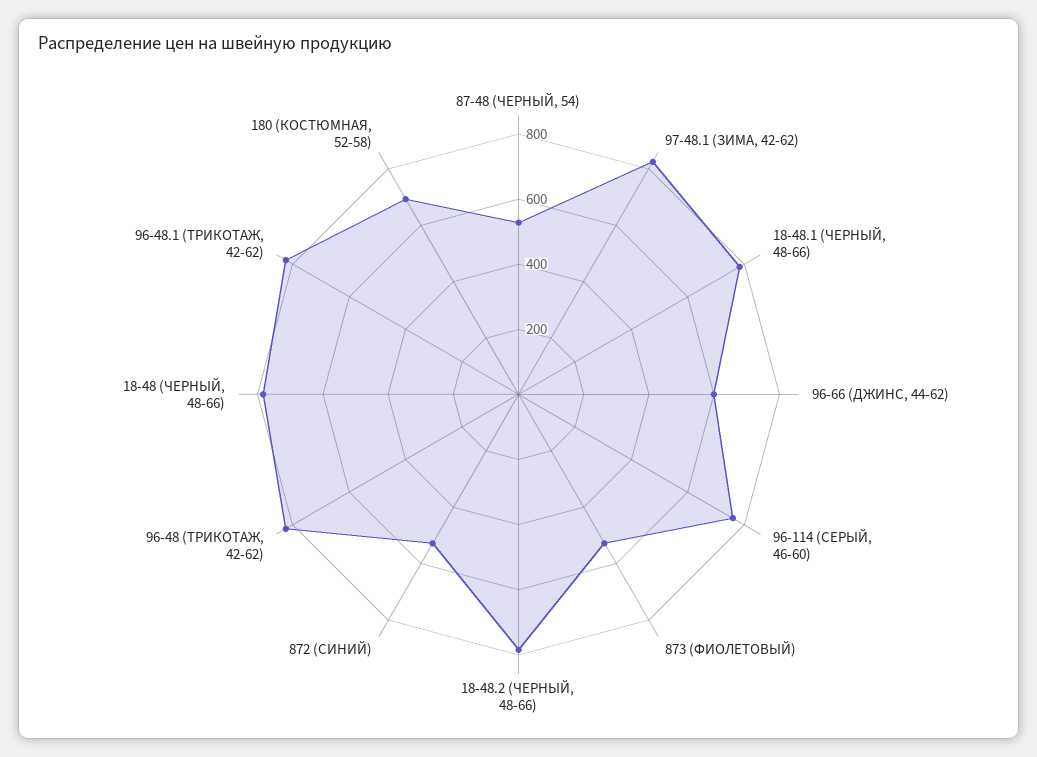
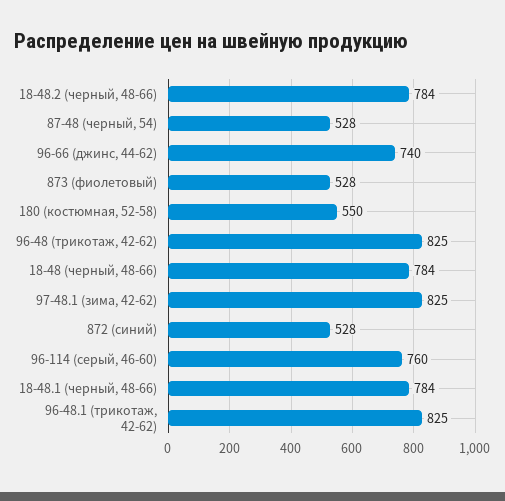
  {
    "87-48 (ЧЕРНЫЙ, 54)": 528,
    "97-48.1 (ЗИМА, 42-62)": 825,
    "18-48.1 (ЧЕРНЫЙ, 48-66)": 784,
-   "96-66 (ДЖИНС, 44-62)": 600,
+   "96-66 (ДЖИНС, 44-62)": 740,
    "96-114 (СЕРЫЙ, 46-60)": 760,
    "873 (ФИОЛЕТОВЫЙ)": 528,
    "18-48.2 (ЧЕРНЫЙ, 48-66)": 784,
    "872 (СИНИЙ)": 528,
    "96-48 (ТРИКОТАЖ, 42-62)": 825,
    "18-48 (ЧЕРНЫЙ, 48-66)": 784,
    "96-48.1 (ТРИКОТАЖ, 42-62)": 825,
-   "180 (КОСТЮМНАЯ, 52-58)": 700
+   "180 (КОСТЮМНАЯ, 52-58)": 550
  }

